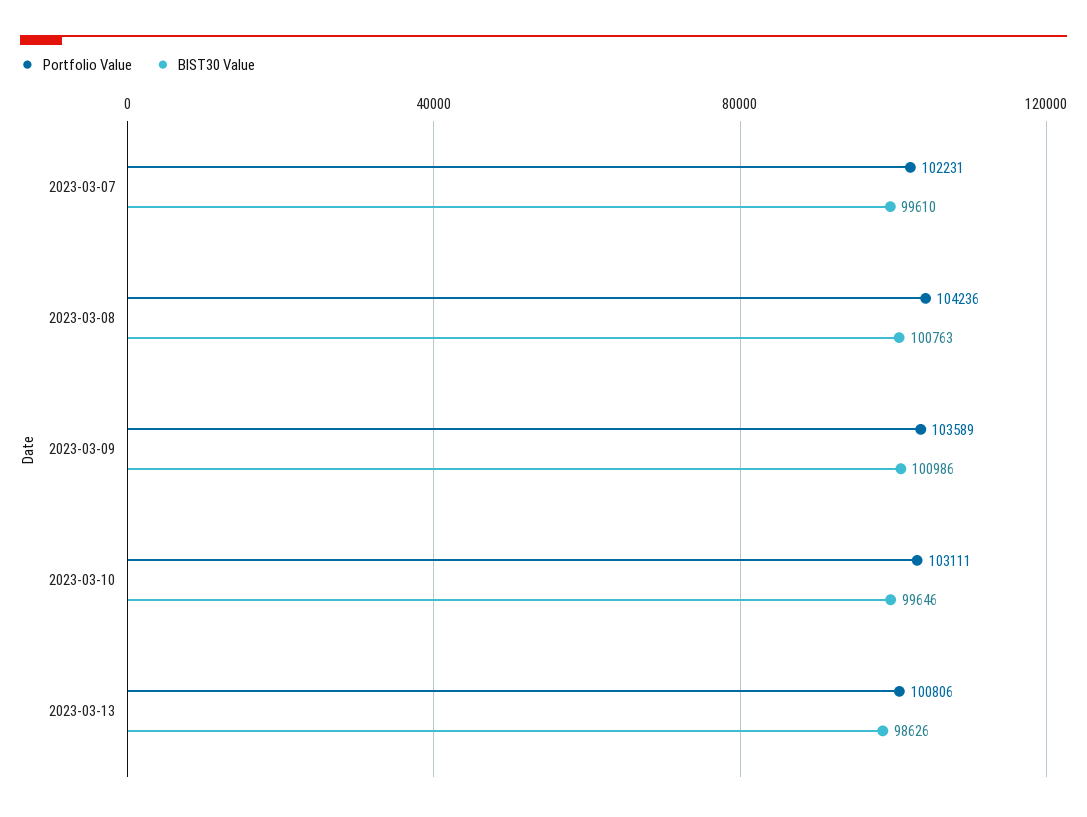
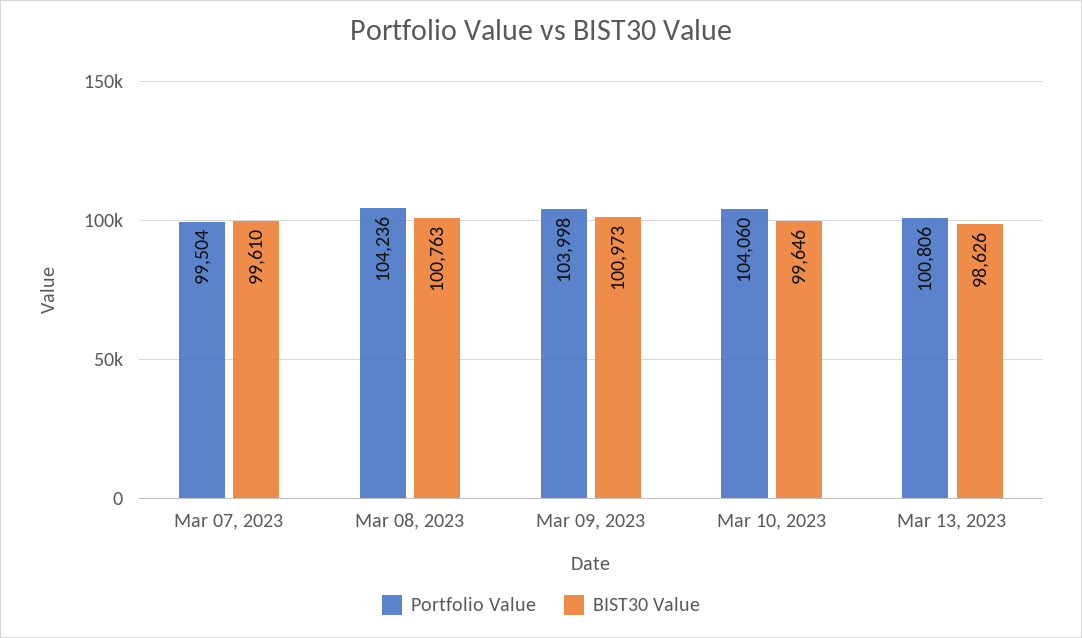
  {
    "Portfolio Value": {
-     "2023-03-07": 102231,
+     "2023-03-07": 99504,
      "2023-03-08": 104236,
-     "2023-03-09": 103589,
+     "2023-03-09": 103998,
-     "2023-03-10": 103111,
+     "2023-03-10": 104060,
      "2023-03-13": 100806
    },
    "BIST30 Value": {
      "2023-03-07": 99610,
      "2023-03-08": 100763,
-     "2023-03-09": 100986,
+     "2023-03-09": 100973,
      "2023-03-10": 99646,
      "2023-03-13": 98626
    }
  }

